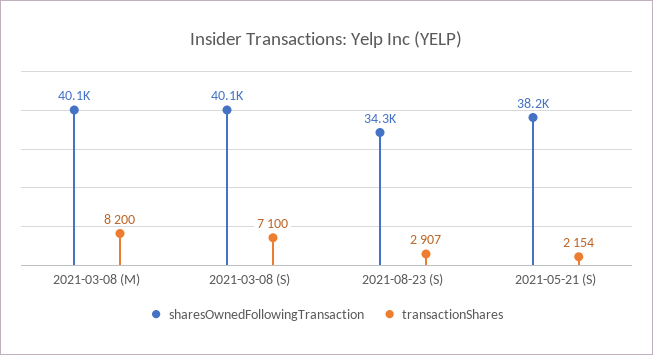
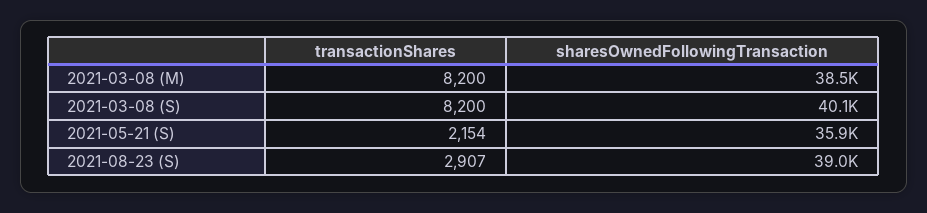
  {
    "sharesOwnedFollowingTransaction": {
-     "2021-03-08 (M)": 40100,
+     "2021-03-08 (M)": 38500,
      "2021-03-08 (S)": 40100,
-     "2021-08-23 (S)": 34300,
+     "2021-08-23 (S)": 39000,
-     "2021-05-21 (S)": 38200
+     "2021-05-21 (S)": 35900
    },
    "transactionShares": {
      "2021-03-08 (M)": 8200,
-     "2021-03-08 (S)": 7100,
+     "2021-03-08 (S)": 8200,
      "2021-08-23 (S)": 2907,
      "2021-05-21 (S)": 2154
    }
  }

